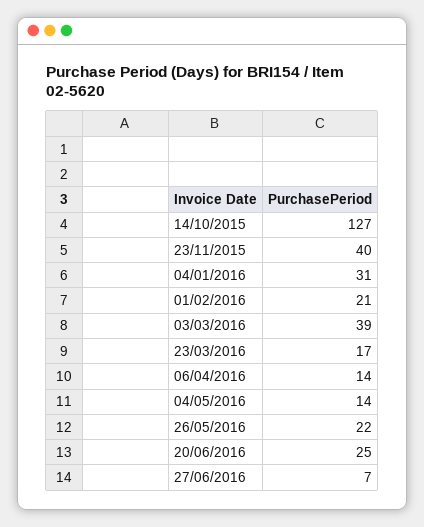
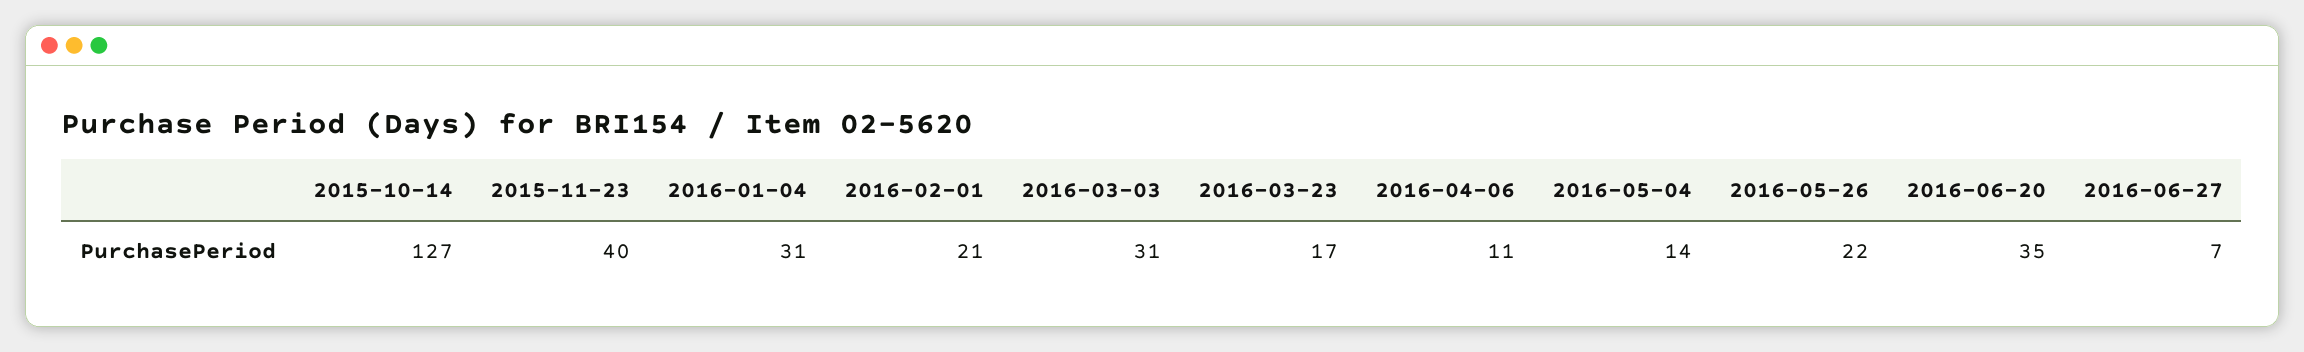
  {
    "14/10/2015": 127,
    "23/11/2015": 40,
    "04/01/2016": 31,
    "01/02/2016": 21,
-   "03/03/2016": 39,
+   "03/03/2016": 31,
    "23/03/2016": 17,
-   "06/04/2016": 14,
+   "06/04/2016": 11,
    "04/05/2016": 14,
    "26/05/2016": 22,
-   "20/06/2016": 25,
+   "20/06/2016": 35,
    "27/06/2016": 7
  }

